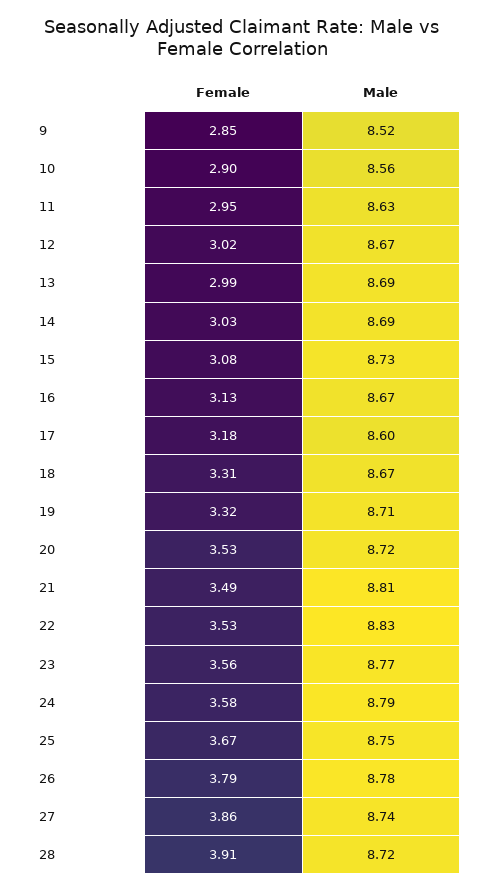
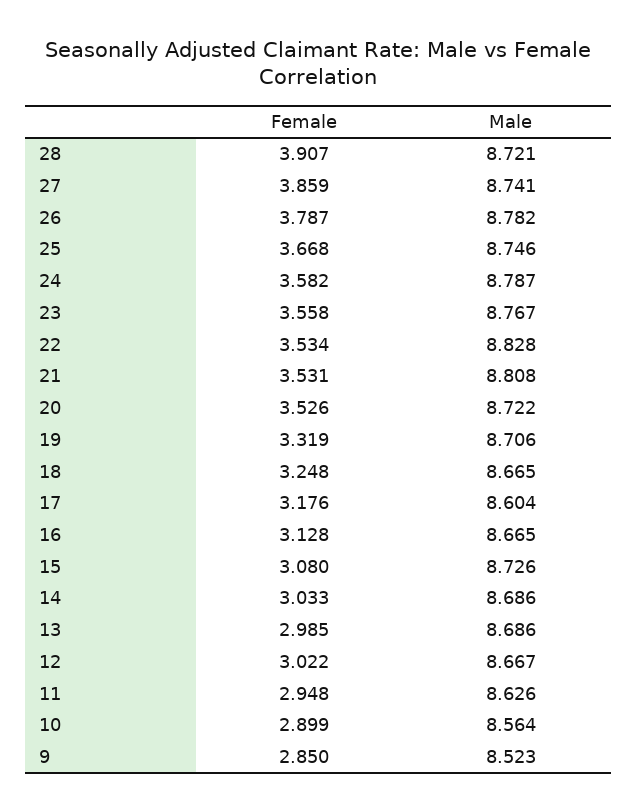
  {
    "Female": {
      "9": 2.85,
      "10": 2.899,
      "11": 2.948,
      "12": 3.022,
      "13": 2.985,
      "14": 3.033,
      "15": 3.08,
      "16": 3.128,
      "17": 3.176,
-     "18": 3.31,
+     "18": 3.248,
      "19": 3.319,
      "20": 3.526,
-     "21": 3.49,
+     "21": 3.531,
      "22": 3.534,
      "23": 3.558,
      "24": 3.582,
      "25": 3.668,
      "26": 3.787,
      "27": 3.859,
      "28": 3.907
    },
    "Male": {
      "9": 8.523,
      "10": 8.564,
      "11": 8.626,
      "12": 8.667,
      "13": 8.686,
      "14": 8.686,
      "15": 8.726,
      "16": 8.665,
      "17": 8.604,
      "18": 8.665,
      "19": 8.706,
      "20": 8.722,
      "21": 8.808,
      "22": 8.828,
      "23": 8.767,
      "24": 8.787,
      "25": 8.746,
      "26": 8.782,
      "27": 8.741,
      "28": 8.721
    }
  }

